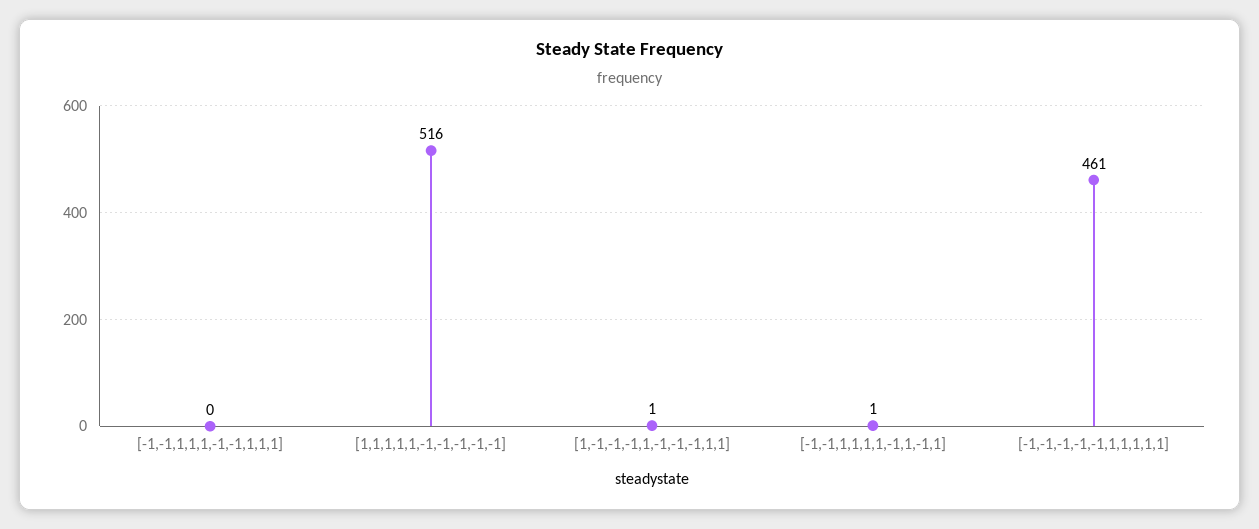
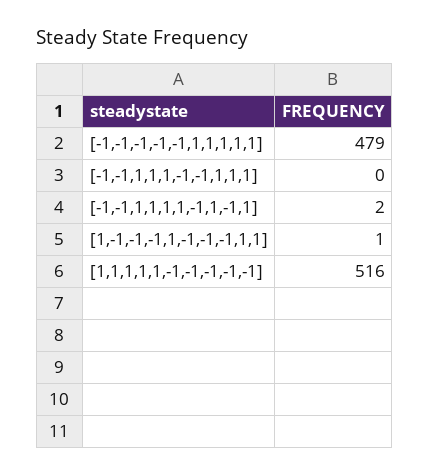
  {
    "[-1,-1,1,1,1,-1,-1,1,1,1]": 0,
    "[1,1,1,1,1,-1,-1,-1,-1,-1]": 516,
    "[1,-1,-1,-1,1,-1,-1,-1,1,1]": 1,
-   "[-1,-1,1,1,1,1,-1,1,-1,1]": 1,
+   "[-1,-1,1,1,1,1,-1,1,-1,1]": 2,
-   "[-1,-1,-1,-1,-1,1,1,1,1,1]": 461
+   "[-1,-1,-1,-1,-1,1,1,1,1,1]": 479
  }

